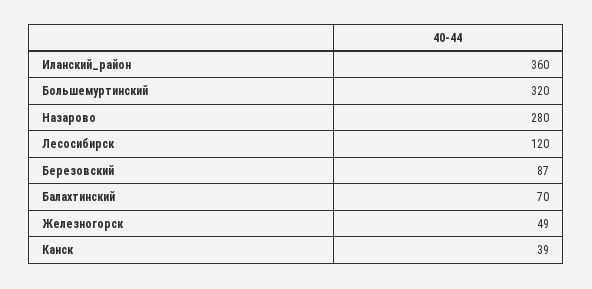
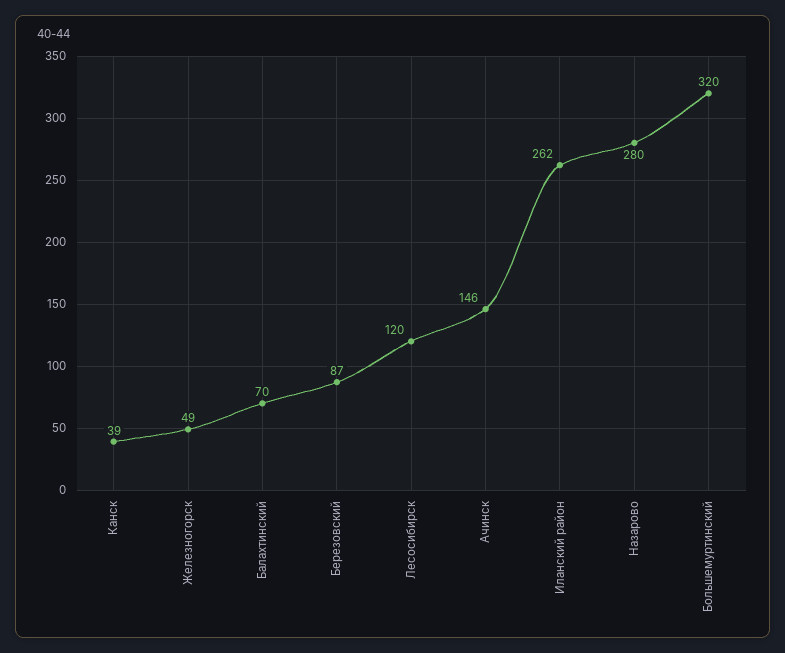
  {
-   "Иланский_район": 360,
+   "Иланский_район": 262,
    "Большемуртинский": 320,
    "Назарово": 280,
    "Лесосибирск": 120,
    "Березовский": 87,
    "Балахтинский": 70,
    "Железногорск": 49,
-   "Канск": 39
+   "Канск": 39,
+   "Ачинск": 146
  }

